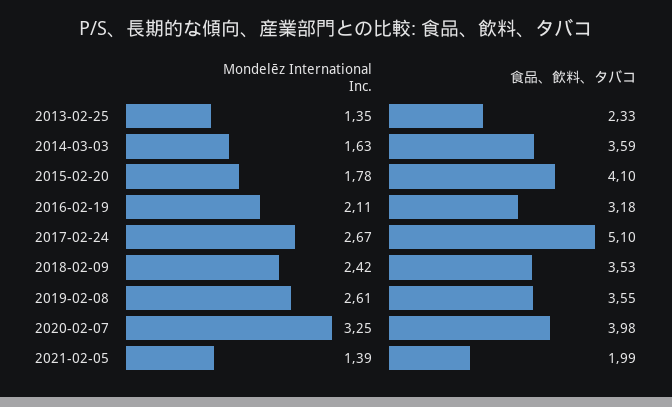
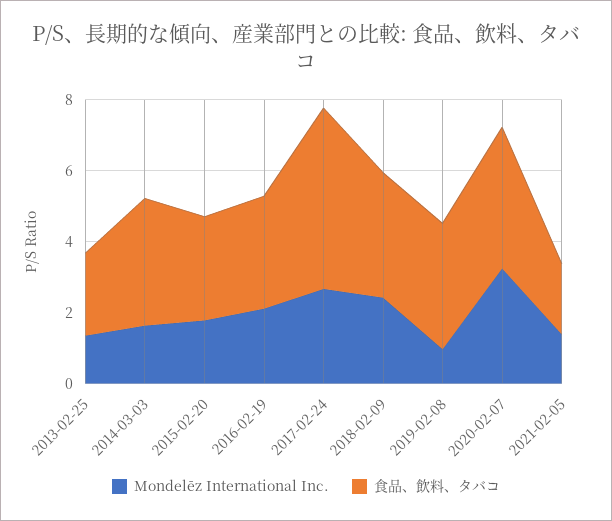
  {
    "Mondelēz International Inc.": {
      "2013-02-25": 1.35,
      "2014-03-03": 1.63,
      "2015-02-20": 1.78,
      "2016-02-19": 2.11,
      "2017-02-24": 2.67,
      "2018-02-09": 2.42,
-     "2019-02-08": 2.61,
+     "2019-02-08": 1,
      "2020-02-07": 3.25,
      "2021-02-05": 1.39
    },
    "食品、飲料、タバコ": {
      "2013-02-25": 2.33,
      "2014-03-03": 3.59,
-     "2015-02-20": 4.1,
+     "2015-02-20": 3,
      "2016-02-19": 3.18,
      "2017-02-24": 5.1,
      "2018-02-09": 3.53,
      "2019-02-08": 3.55,
      "2020-02-07": 3.98,
      "2021-02-05": 1.99
    }
  }

